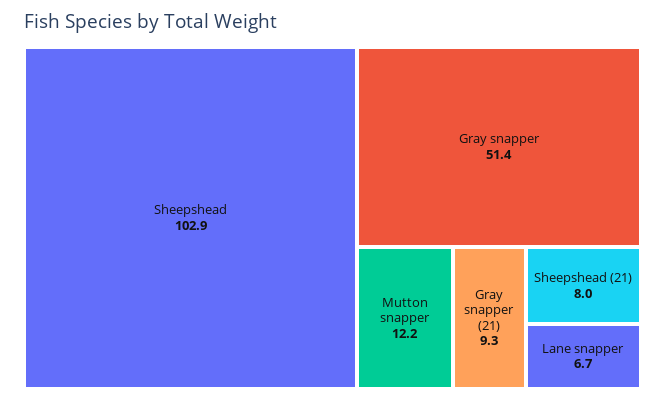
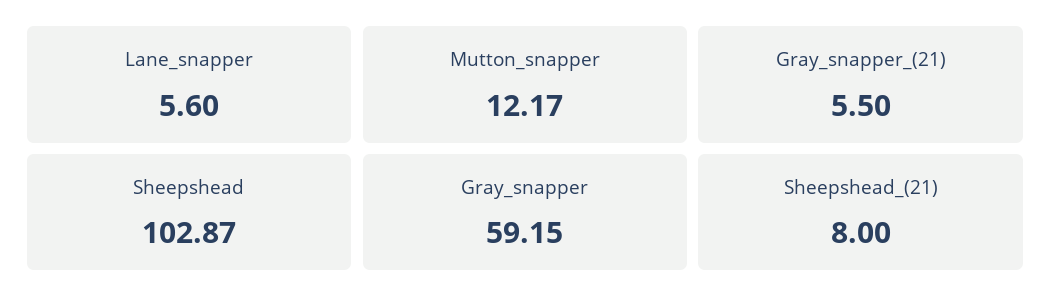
  {
    "Sheepshead": 102.87,
-   "Gray snapper": 51.4,
+   "Gray snapper": 59.15,
    "Mutton snapper": 12.17,
-   "Gray snapper (21)": 9.3,
+   "Gray snapper (21)": 5.5,
    "Sheepshead (21)": 8,
-   "Lane snapper": 6.7
+   "Lane snapper": 5.6
  }

